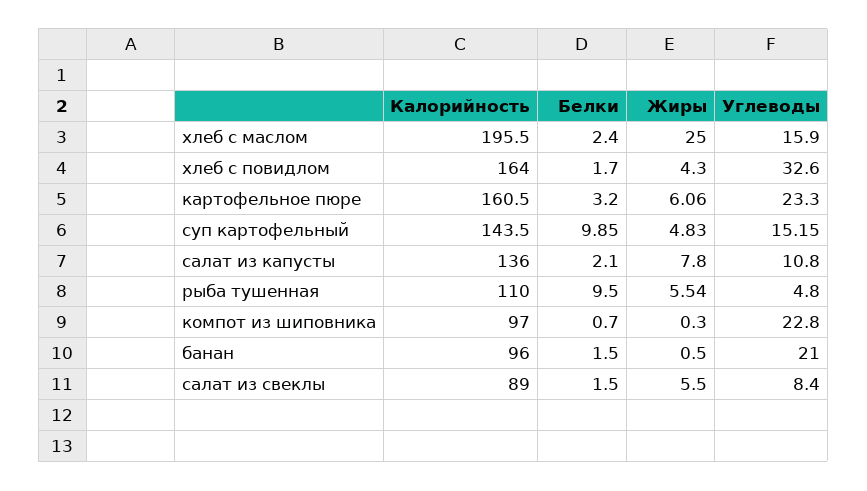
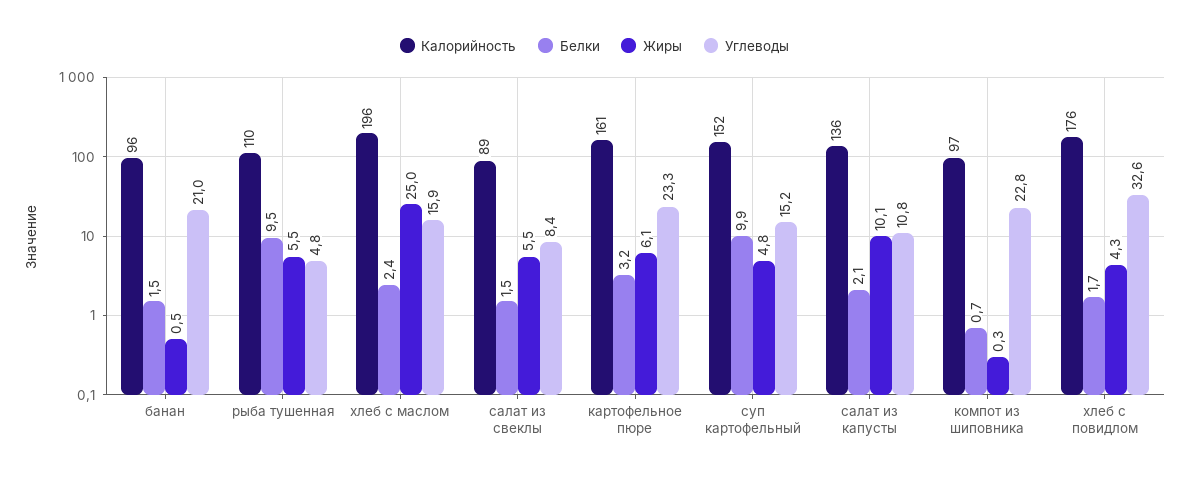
  {
    "Калорийность": {
      "хлеб с маслом": 195.5,
-     "хлеб с повидлом": 164,
+     "хлеб с повидлом": 176,
      "картофельное пюре": 160.5,
-     "суп картофельный": 143.5,
+     "суп картофельный": 152,
      "салат из капусты": 136,
      "рыба тушенная": 110,
      "компот из шиповника": 97,
      "банан": 96,
      "салат из свеклы": 89
    },
    "Белки": {
      "хлеб с маслом": 2.4,
      "хлеб с повидлом": 1.7,
      "картофельное пюре": 3.2,
      "суп картофельный": 9.85,
      "салат из капусты": 2.1,
      "рыба тушенная": 9.5,
      "компот из шиповника": 0.7,
      "банан": 1.5,
      "салат из свеклы": 1.5
    },
    "Жиры": {
      "хлеб с маслом": 25,
      "хлеб с повидлом": 4.3,
      "картофельное пюре": 6.06,
      "суп картофельный": 4.83,
-     "салат из капусты": 7.8,
+     "салат из капусты": 10.1,
      "рыба тушенная": 5.54,
      "компот из шиповника": 0.3,
      "банан": 0.5,
      "салат из свеклы": 5.5
    },
    "Углеводы": {
      "хлеб с маслом": 15.9,
      "хлеб с повидлом": 32.6,
      "картофельное пюре": 23.3,
      "суп картофельный": 15.15,
      "салат из капусты": 10.8,
      "рыба тушенная": 4.8,
      "компот из шиповника": 22.8,
      "банан": 21,
      "салат из свеклы": 8.4
    }
  }

